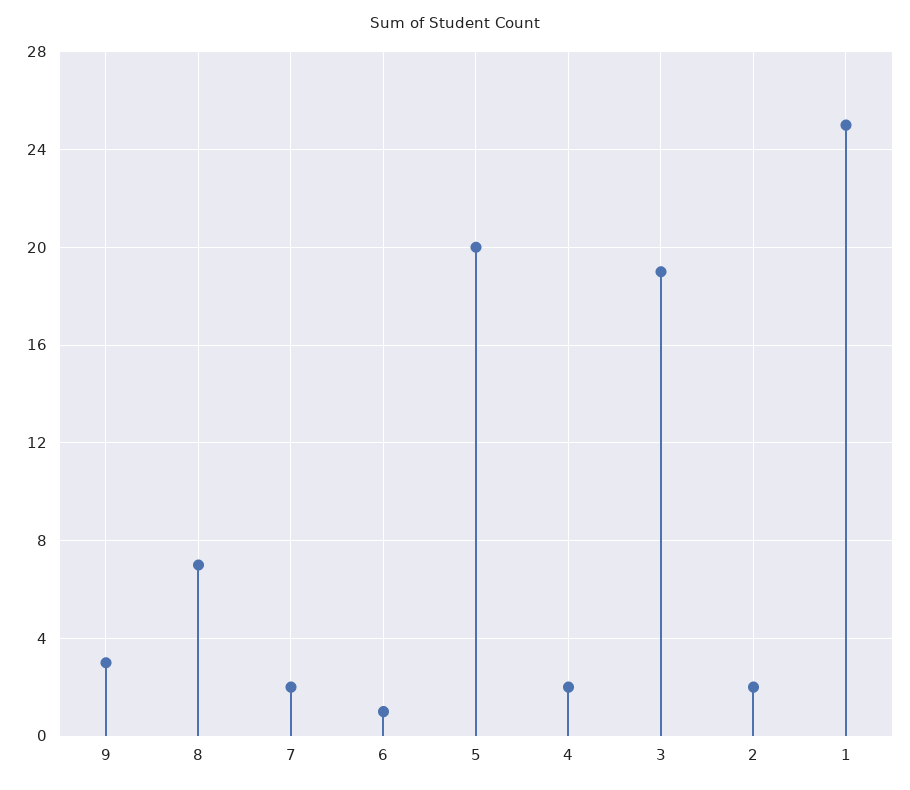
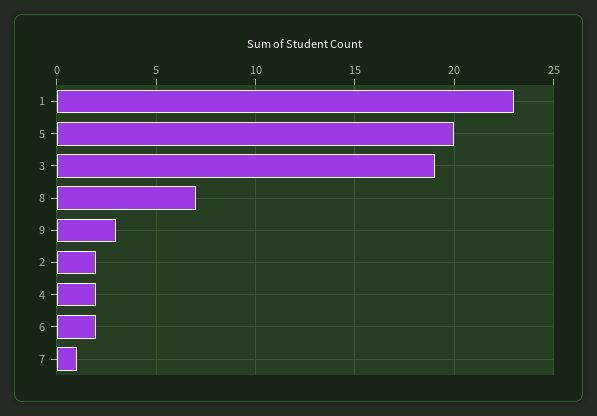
  {
    "9": 3,
    "8": 7,
-   "7": 2,
+   "7": 1,
-   "6": 1,
+   "6": 2,
    "5": 20,
    "4": 2,
    "3": 19,
    "2": 2,
-   "1": 25
+   "1": 23
  }

